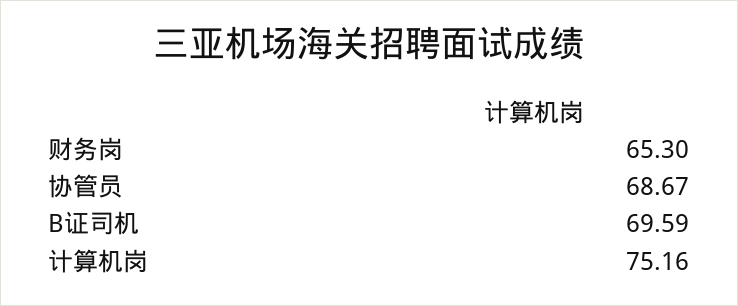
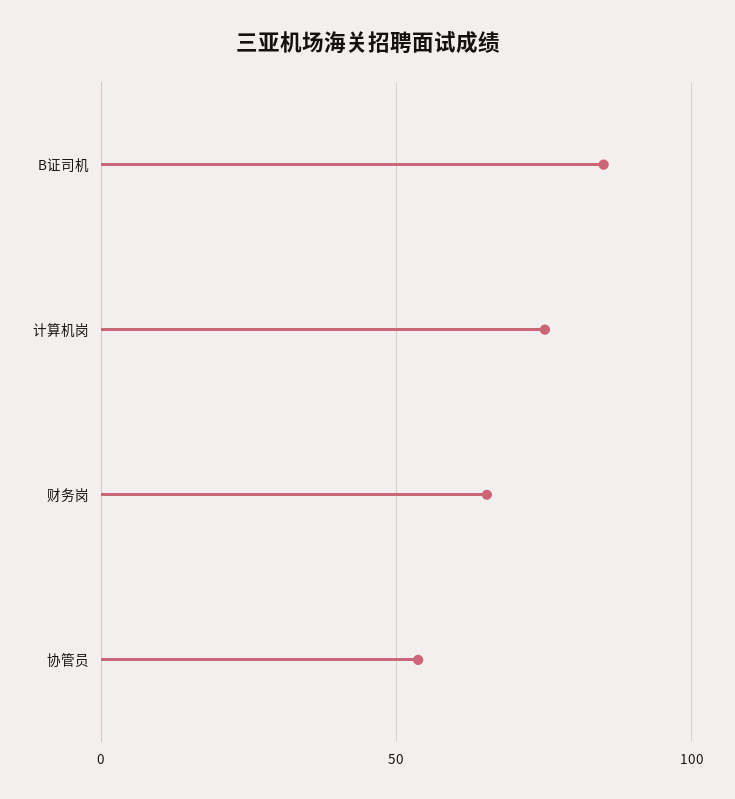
  {
    "财务岗": 65.3,
-   "协管员": 68.67,
+   "协管员": 55,
-   "B证司机": 69.59,
+   "B证司机": 85,
    "计算机岗": 75.16
  }

